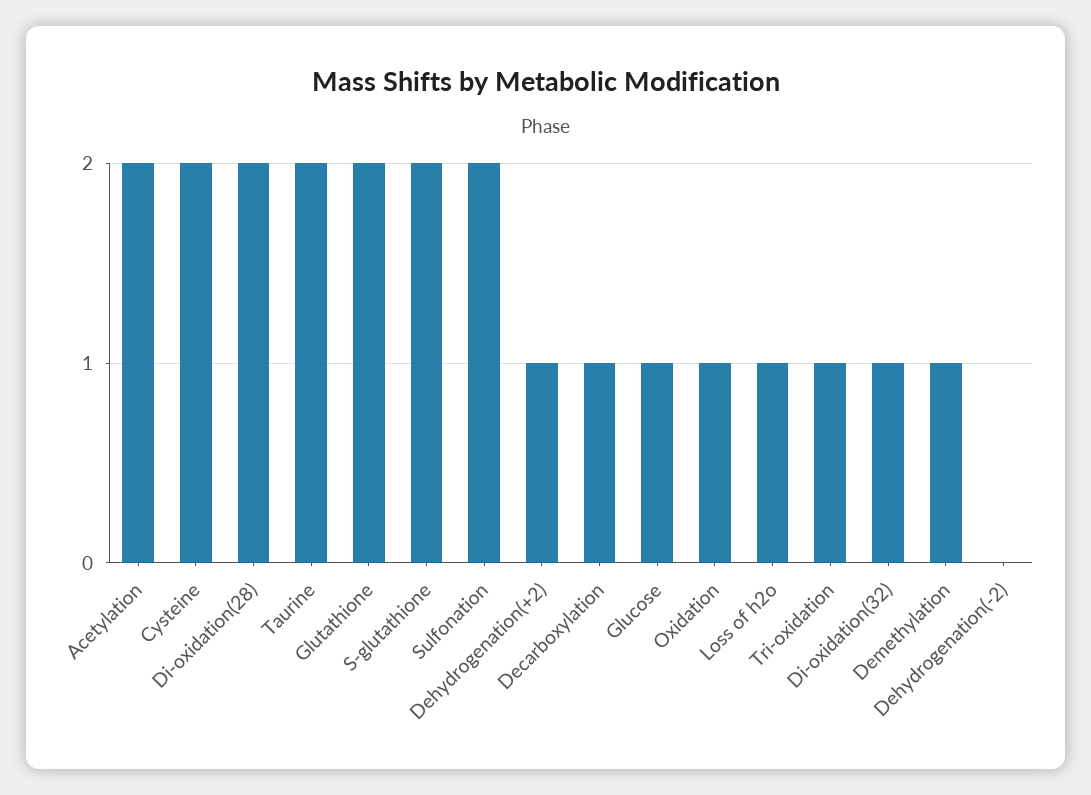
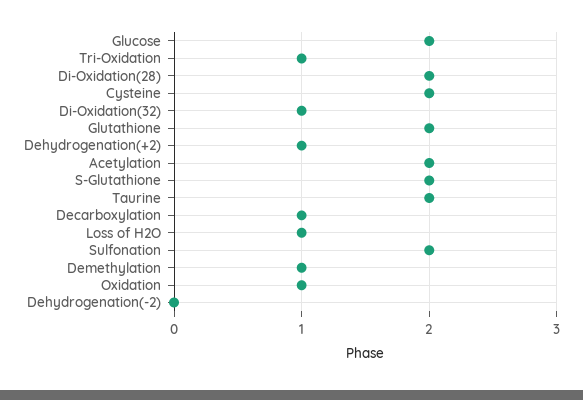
  {
    "Acetylation": 2,
    "Cysteine": 2,
    "Di-oxidation(28)": 2,
    "Taurine": 2,
    "Glutathione": 2,
    "S-glutathione": 2,
    "Sulfonation": 2,
    "Dehydrogenation(+2)": 1,
    "Decarboxylation": 1,
-   "Glucose": 1,
+   "Glucose": 2,
    "Oxidation": 1,
    "Loss of h2o": 1,
    "Tri-oxidation": 1,
    "Di-oxidation(32)": 1,
    "Demethylation": 1,
    "Dehydrogenation(-2)": 0
  }

